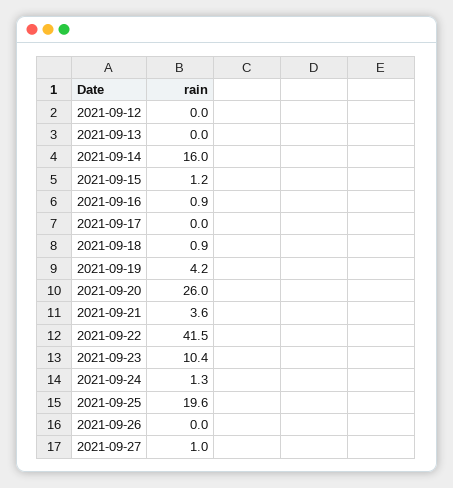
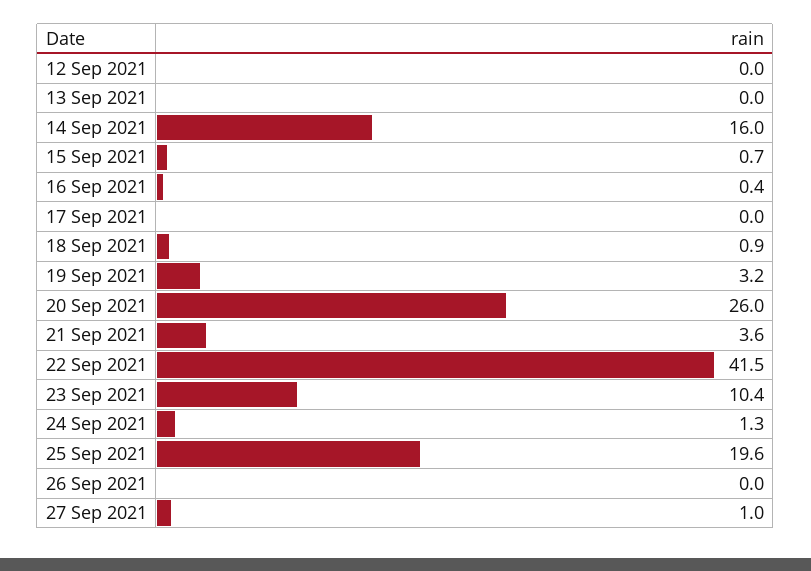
  {
    "2021-09-12": 0,
    "2021-09-13": 0,
    "2021-09-14": 16,
-   "2021-09-15": 1.2,
+   "2021-09-15": 0.7,
-   "2021-09-16": 0.9,
+   "2021-09-16": 0.4,
    "2021-09-17": 0,
    "2021-09-18": 0.9,
-   "2021-09-19": 4.2,
+   "2021-09-19": 3.2,
    "2021-09-20": 26,
    "2021-09-21": 3.6,
    "2021-09-22": 41.5,
    "2021-09-23": 10.4,
    "2021-09-24": 1.3,
    "2021-09-25": 19.6,
    "2021-09-26": 0,
    "2021-09-27": 1
  }

